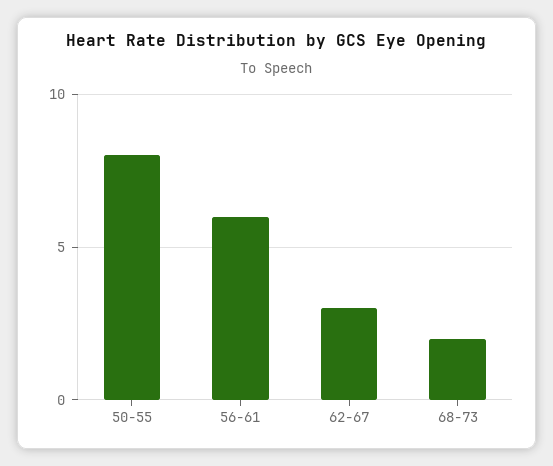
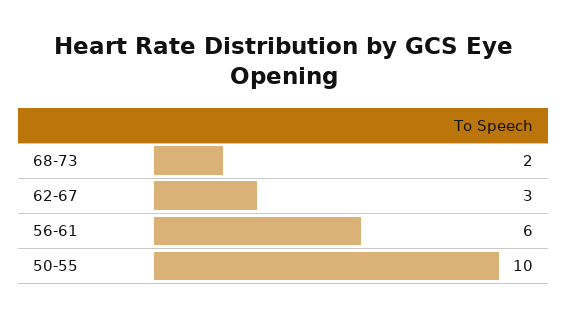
  {
-   "50-55": 8,
+   "50-55": 10,
    "56-61": 6,
    "62-67": 3,
    "68-73": 2
  }

